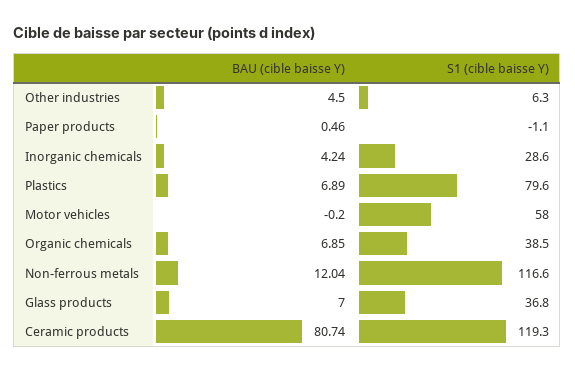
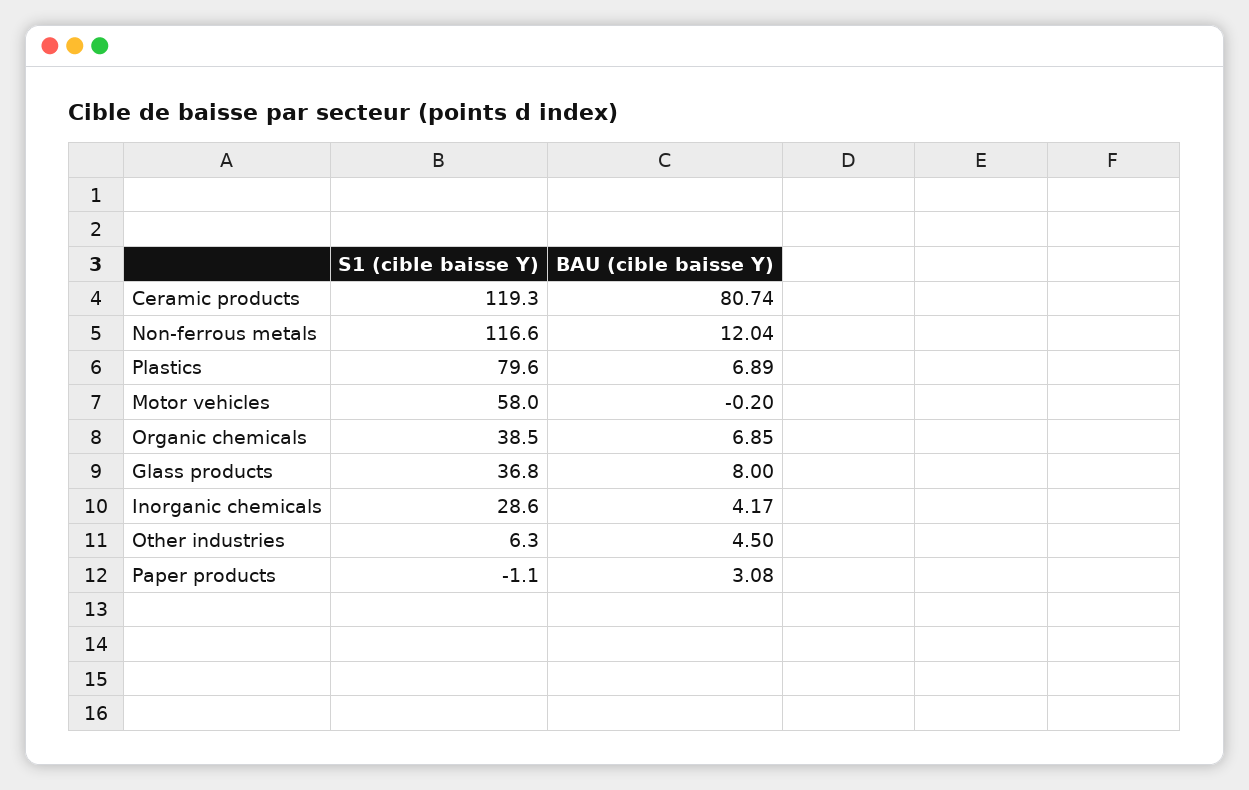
  {
    "BAU (cible baisse Y)": {
      "Other industries": 4.5,
-     "Paper products": 0.46,
+     "Paper products": 3.08,
-     "Inorganic chemicals": 4.24,
+     "Inorganic chemicals": 4.17,
      "Plastics": 6.89,
      "Motor vehicles": -0.2,
      "Organic chemicals": 6.85,
      "Non-ferrous metals": 12.04,
-     "Glass products": 7,
+     "Glass products": 8,
      "Ceramic products": 80.74
    },
    "S1 (cible baisse Y)": {
      "Other industries": 6.3,
      "Paper products": -1.1,
      "Inorganic chemicals": 28.6,
      "Plastics": 79.6,
      "Motor vehicles": 58,
      "Organic chemicals": 38.5,
      "Non-ferrous metals": 116.6,
      "Glass products": 36.8,
      "Ceramic products": 119.3
    }
  }

